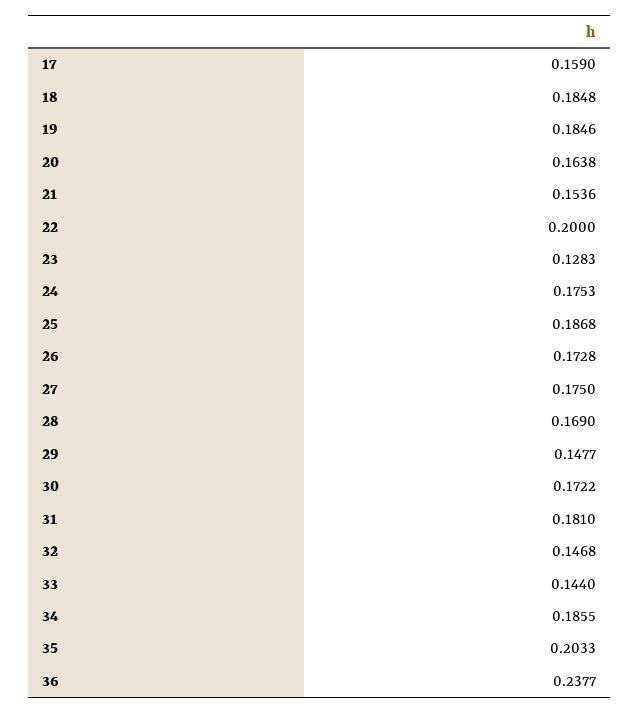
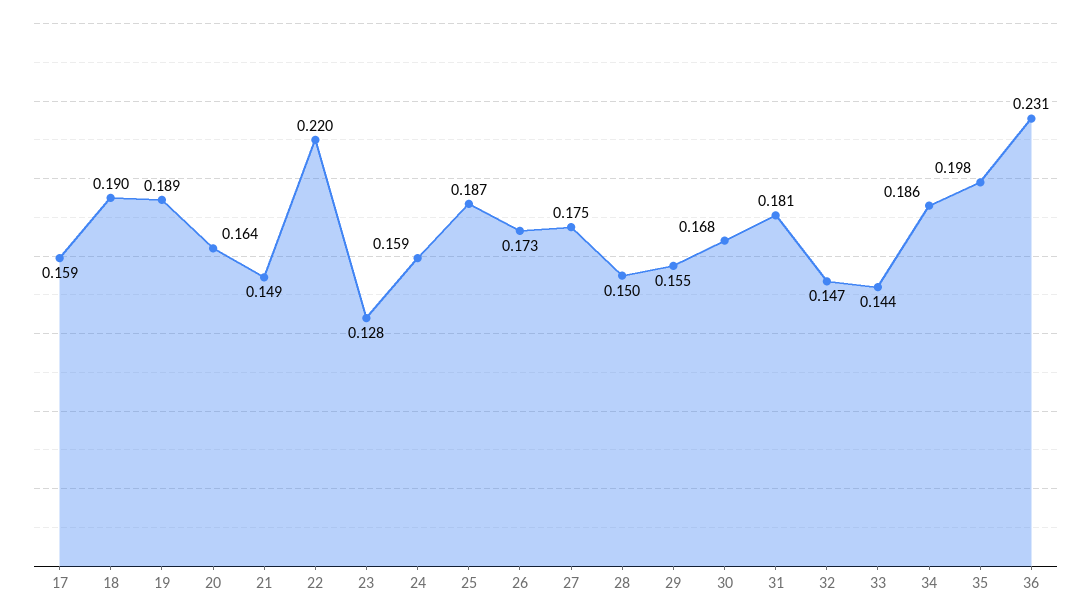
  {
    "17": 0.159,
-   "18": 0.1848,
+   "18": 0.19,
-   "19": 0.1846,
+   "19": 0.189,
    "20": 0.1638,
-   "21": 0.1536,
+   "21": 0.149,
-   "22": 0.2,
+   "22": 0.22,
    "23": 0.1283,
-   "24": 0.1753,
+   "24": 0.159,
    "25": 0.1868,
    "26": 0.1728,
    "27": 0.175,
-   "28": 0.169,
+   "28": 0.15,
-   "29": 0.1477,
+   "29": 0.155,
-   "30": 0.1722,
+   "30": 0.168,
    "31": 0.181,
    "32": 0.1468,
    "33": 0.144,
    "34": 0.1855,
-   "35": 0.2033,
+   "35": 0.198,
-   "36": 0.2377
+   "36": 0.231
  }

